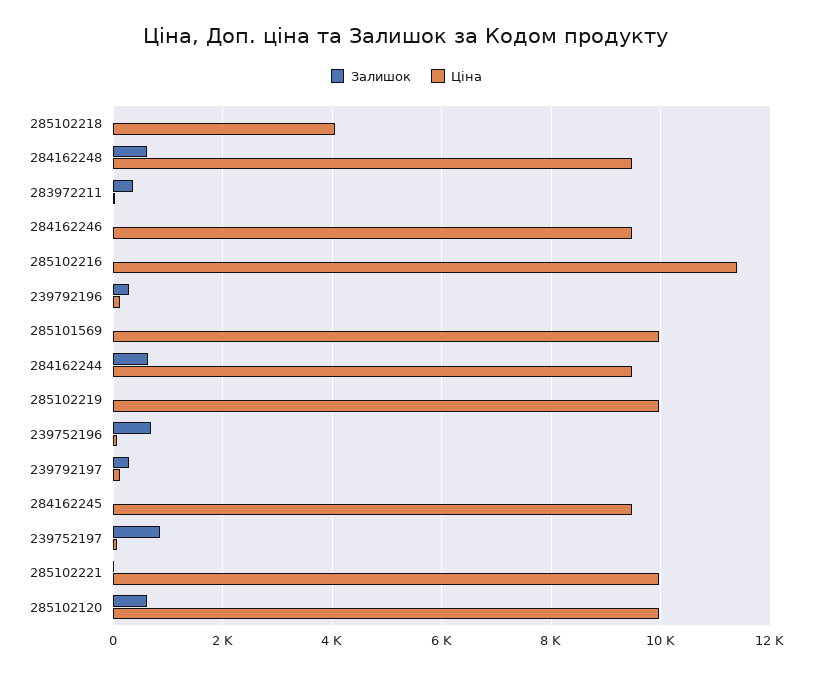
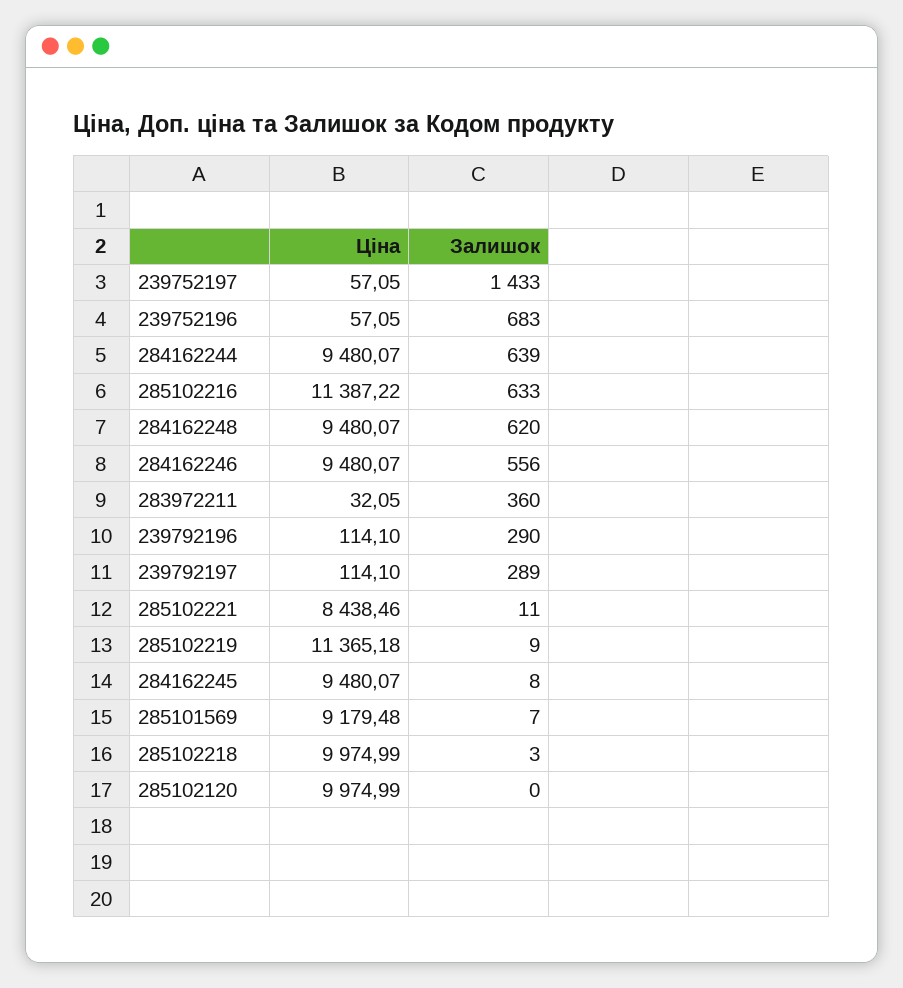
  {
    "Залишок": {
      "285102218": 3,
      "284162248": 620,
      "283972211": 360,
-     "284162246": 0,
+     "284162246": 556,
-     "285102216": 0,
+     "285102216": 633,
      "239792196": 290,
      "285101569": 7,
      "284162244": 639,
      "285102219": 9,
      "239752196": 683,
      "239792197": 289,
      "284162245": 8,
-     "239752197": 800,
+     "239752197": 1433,
      "285102221": 11,
-     "285102120": 600
+     "285102120": 0
    },
    "Ціна": {
-     "285102218": 4000,
+     "285102218": 9974.99,
      "284162248": 9480.07,
      "283972211": 32.05,
      "284162246": 9480.07,
      "285102216": 11387.22,
      "239792196": 114.1,
-     "285101569": 10000,
+     "285101569": 9179.48,
      "284162244": 9480.07,
-     "285102219": 10000,
+     "285102219": 11365.18,
      "239752196": 57.05,
      "239792197": 114.1,
      "284162245": 9480.07,
      "239752197": 57.05,
-     "285102221": 10000,
+     "285102221": 8438.46,
      "285102120": 9974.99
    }
  }

